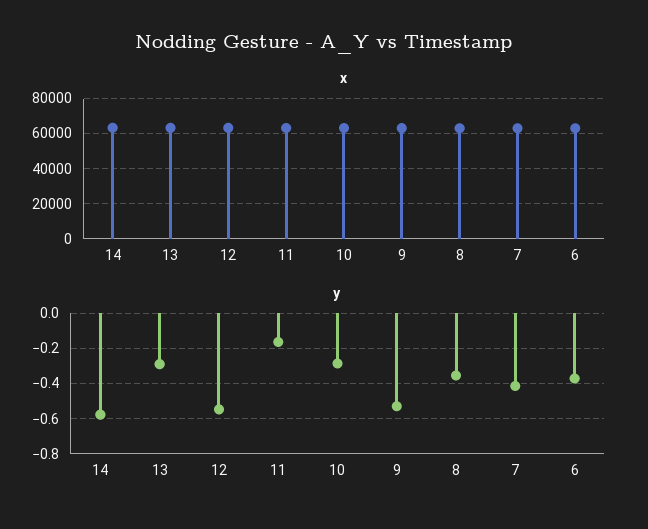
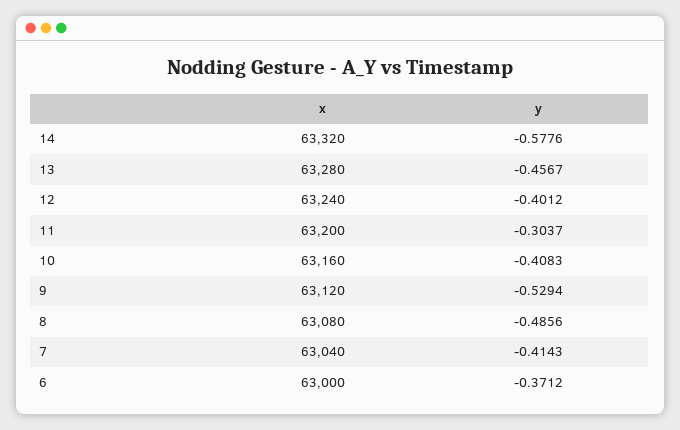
  {
    "x": {
      "14": 63320,
      "13": 63280,
      "12": 63240,
      "11": 63200,
      "10": 63160,
      "9": 63120,
      "8": 63080,
      "7": 63040,
      "6": 63000
    },
    "y": {
      "14": -0.5776,
-     "13": -0.3,
+     "13": -0.4567,
-     "12": -0.55,
+     "12": -0.4012,
-     "11": -0.15,
+     "11": -0.3037,
-     "10": -0.3,
+     "10": -0.4083,
      "9": -0.5294,
-     "8": -0.35,
+     "8": -0.4856,
      "7": -0.4143,
      "6": -0.3712
    }
  }

